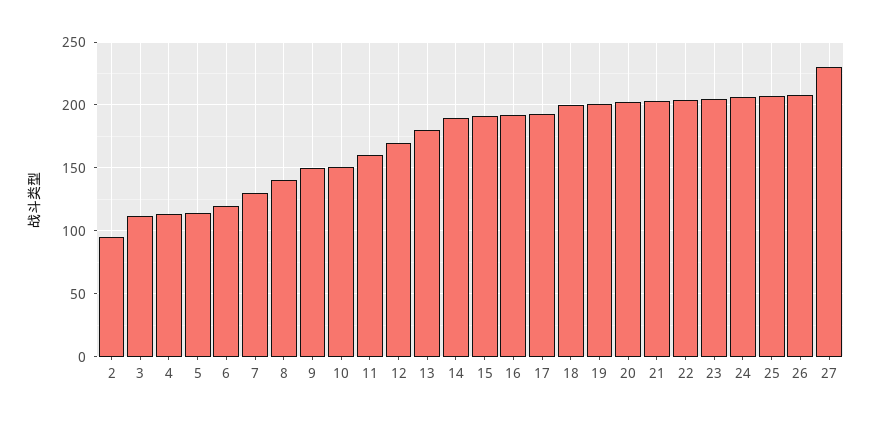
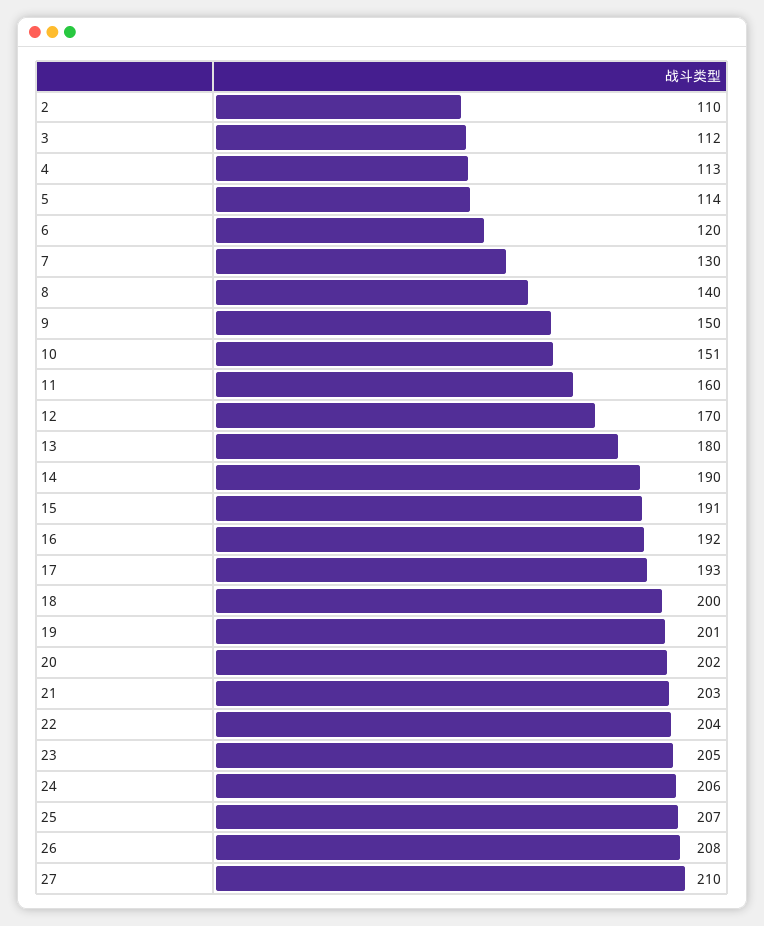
  {
-   "2": 95,
+   "2": 110,
    "3": 112,
    "4": 113,
    "5": 114,
    "6": 120,
    "7": 130,
    "8": 140,
    "9": 150,
    "10": 151,
    "11": 160,
    "12": 170,
    "13": 180,
    "14": 190,
    "15": 191,
    "16": 192,
    "17": 193,
    "18": 200,
    "19": 201,
    "20": 202,
    "21": 203,
    "22": 204,
    "23": 205,
    "24": 206,
    "25": 207,
    "26": 208,
-   "27": 230
+   "27": 210
  }

